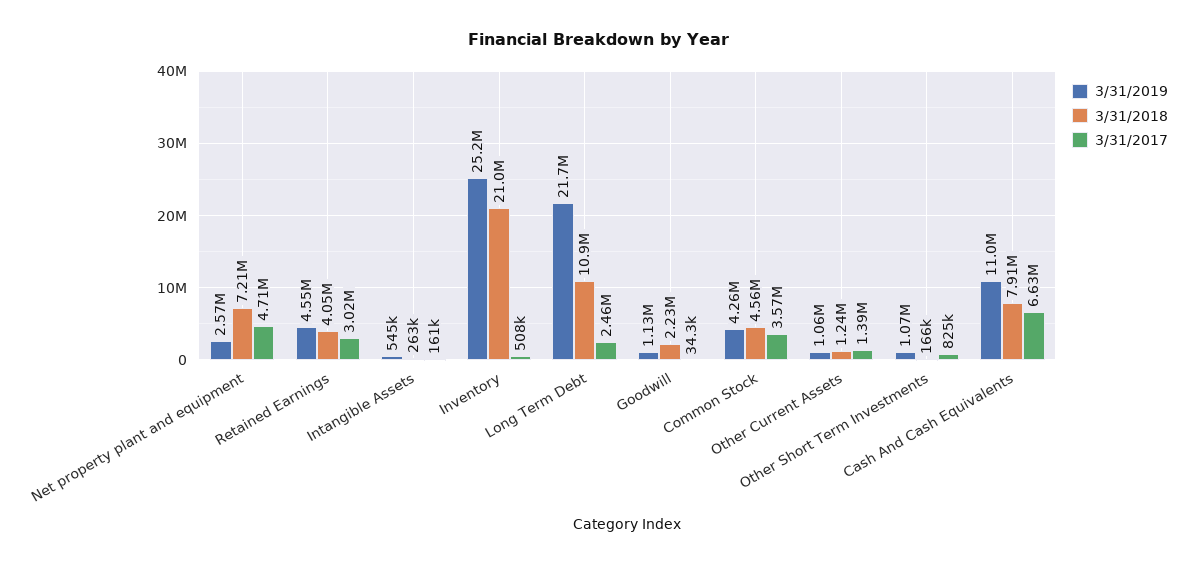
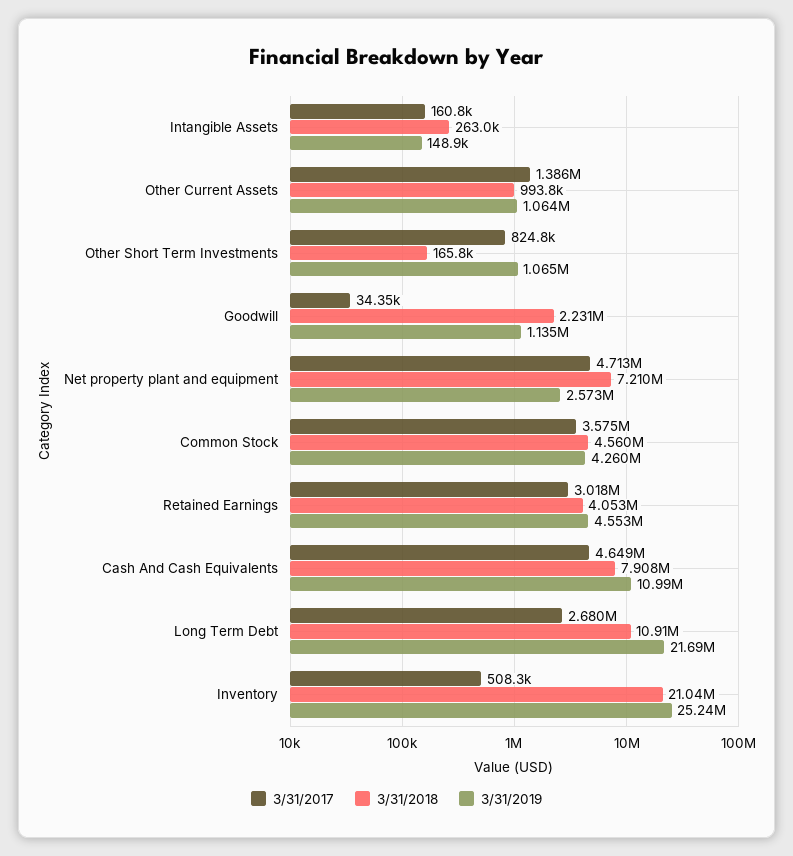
  {
    "3/31/2019": {
      "Net property plant and equipment": 2573000,
      "Retained Earnings": 4553000,
-     "Intangible Assets": 545000,
+     "Intangible Assets": 148900,
      "Inventory": 25240000,
      "Long Term Debt": 21690000,
      "Goodwill": 1135000,
      "Common Stock": 4260000,
      "Other Current Assets": 1064000,
      "Other Short Term Investments": 1065000,
      "Cash And Cash Equivalents": 10990000
    },
    "3/31/2018": {
      "Net property plant and equipment": 7210000,
      "Retained Earnings": 4053000,
      "Intangible Assets": 263000,
      "Inventory": 21040000,
      "Long Term Debt": 10910000,
      "Goodwill": 2231000,
      "Common Stock": 4560000,
-     "Other Current Assets": 1240000,
+     "Other Current Assets": 993800,
      "Other Short Term Investments": 165800,
      "Cash And Cash Equivalents": 7908000
    },
    "3/31/2017": {
      "Net property plant and equipment": 4713000,
      "Retained Earnings": 3018000,
      "Intangible Assets": 160800,
      "Inventory": 508300,
-     "Long Term Debt": 2460000,
+     "Long Term Debt": 2680000,
      "Goodwill": 34350,
      "Common Stock": 3575000,
      "Other Current Assets": 1386000,
      "Other Short Term Investments": 824800,
-     "Cash And Cash Equivalents": 6630000
+     "Cash And Cash Equivalents": 4649000
    }
  }

